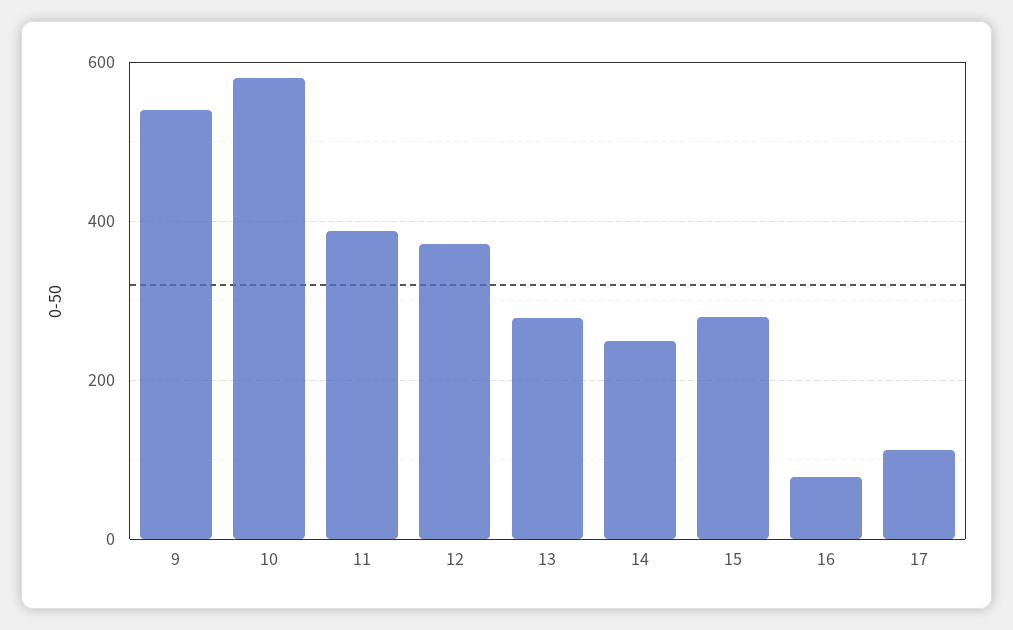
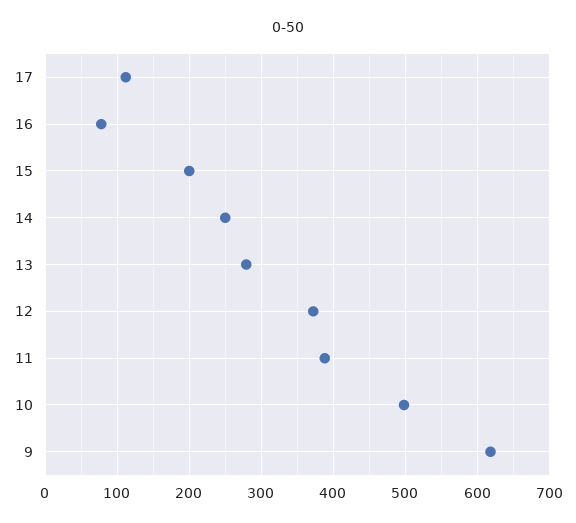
  {
-   "9": 540,
+   "9": 620,
-   "10": 580,
+   "10": 500,
    "11": 390,
    "12": 370,
    "13": 280,
    "14": 250,
-   "15": 280,
+   "15": 200,
    "16": 80,
    "17": 110
  }

